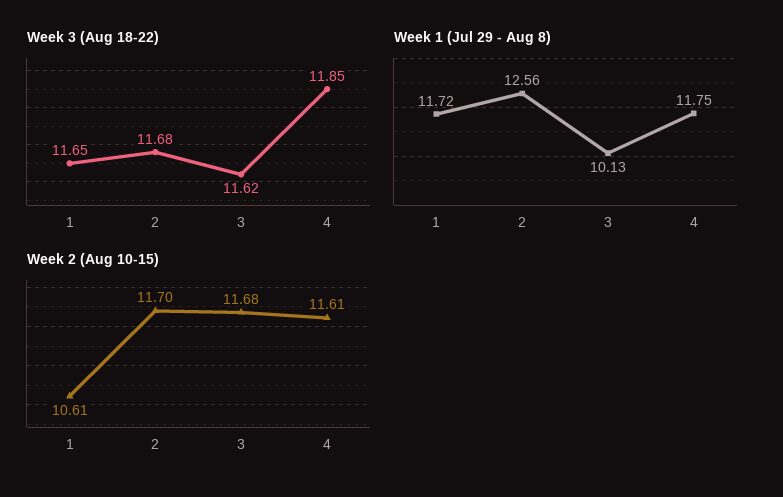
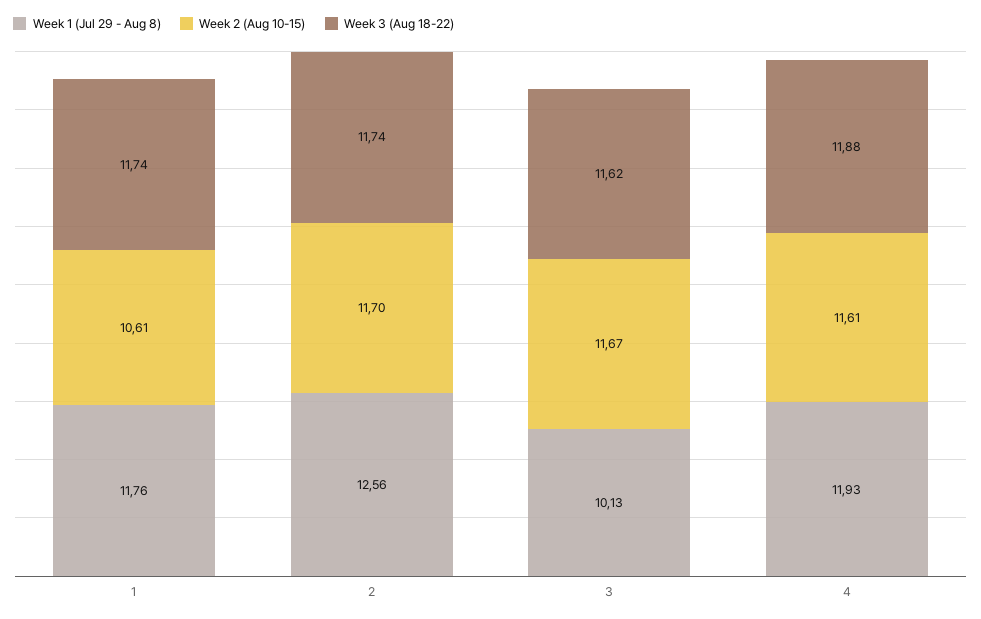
  {
    "Week 3 (Aug 18-22)": {
-     "1": 11.65,
+     "1": 11.74,
-     "2": 11.68,
+     "2": 11.74,
      "3": 11.62,
-     "4": 11.85
+     "4": 11.88
    },
    "Week 1 (Jul 29 - Aug 8)": {
-     "1": 11.72,
+     "1": 11.76,
      "2": 12.56,
      "3": 10.13,
-     "4": 11.75
+     "4": 11.93
    },
    "Week 2 (Aug 10-15)": {
      "1": 10.61,
      "2": 11.7,
-     "3": 11.68,
+     "3": 11.67,
      "4": 11.61
    }
  }

